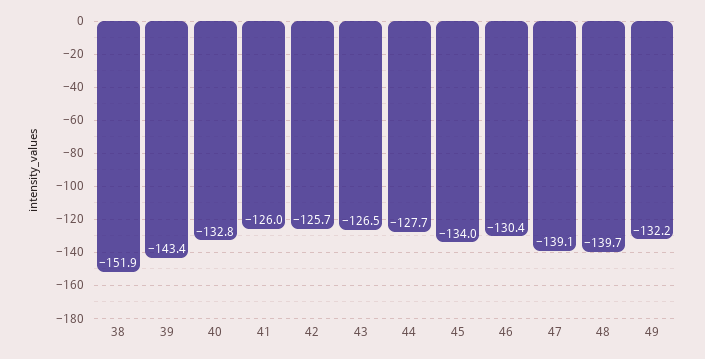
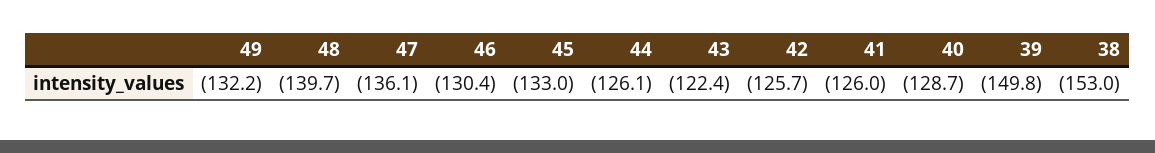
  {
-   "38": -151.9,
+   "38": -153,
-   "39": -143.4,
+   "39": -149.8,
-   "40": -132.8,
+   "40": -128.7,
    "41": -126,
    "42": -125.7,
-   "43": -126.5,
+   "43": -122.4,
-   "44": -127.7,
+   "44": -126.1,
-   "45": -134,
+   "45": -133,
    "46": -130.4,
-   "47": -139.1,
+   "47": -136.1,
    "48": -139.7,
    "49": -132.2
  }

